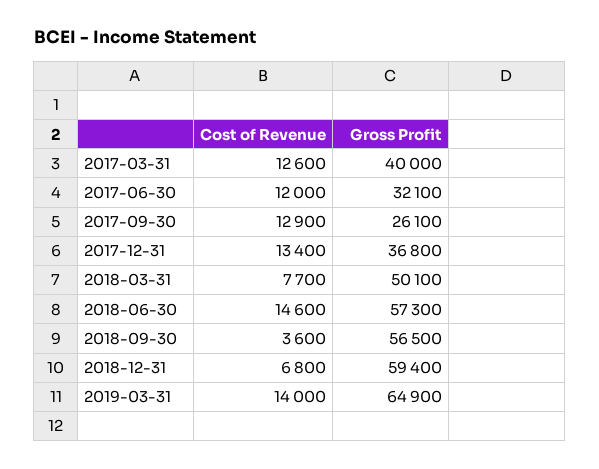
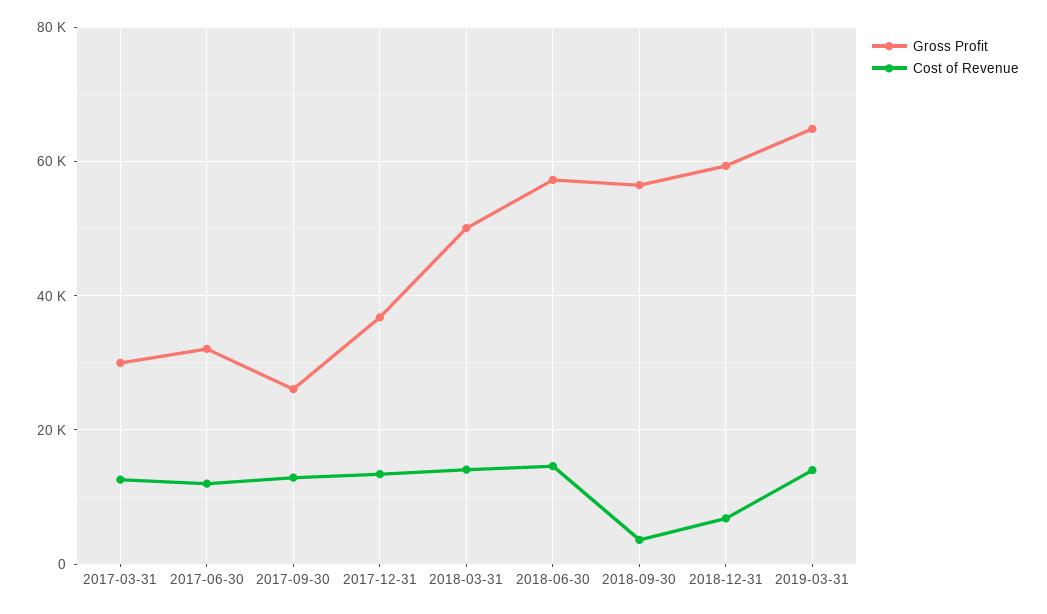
  {
    "Cost of Revenue": {
      "2017-03-31": 12600,
      "2017-06-30": 12000,
      "2017-09-30": 12900,
      "2017-12-31": 13400,
-     "2018-03-31": 7700,
+     "2018-03-31": 14000,
      "2018-06-30": 14600,
      "2018-09-30": 3600,
      "2018-12-31": 6800,
      "2019-03-31": 14000
    },
    "Gross Profit": {
-     "2017-03-31": 40000,
+     "2017-03-31": 30000,
      "2017-06-30": 32100,
      "2017-09-30": 26100,
      "2017-12-31": 36800,
      "2018-03-31": 50100,
      "2018-06-30": 57300,
      "2018-09-30": 56500,
      "2018-12-31": 59400,
      "2019-03-31": 64900
    }
  }

